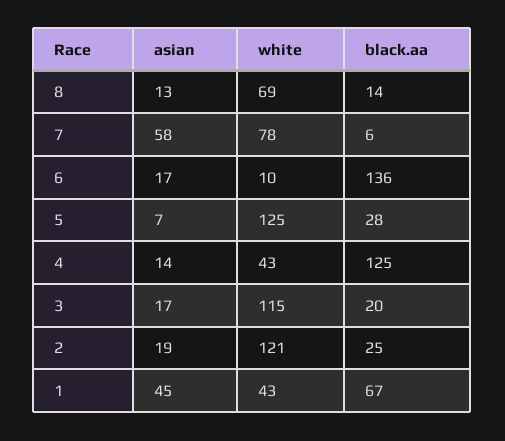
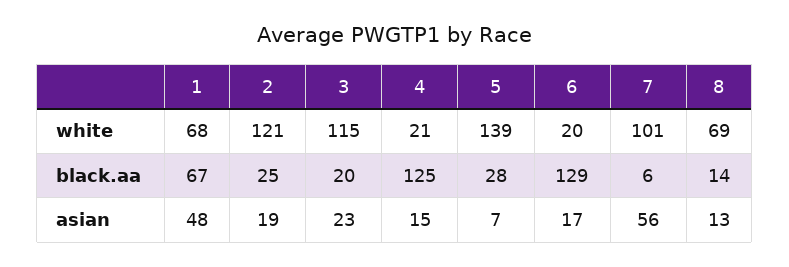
  {
    "asian": {
      "8": 13,
-     "7": 58,
+     "7": 56,
      "6": 17,
      "5": 7,
-     "4": 14,
+     "4": 15,
-     "3": 17,
+     "3": 23,
      "2": 19,
-     "1": 45
+     "1": 48
    },
    "white": {
      "8": 69,
-     "7": 78,
+     "7": 101,
-     "6": 10,
+     "6": 20,
-     "5": 125,
+     "5": 139,
-     "4": 43,
+     "4": 21,
      "3": 115,
      "2": 121,
-     "1": 43
+     "1": 68
    },
    "black.aa": {
      "8": 14,
      "7": 6,
-     "6": 136,
+     "6": 129,
      "5": 28,
      "4": 125,
      "3": 20,
      "2": 25,
      "1": 67
    }
  }

